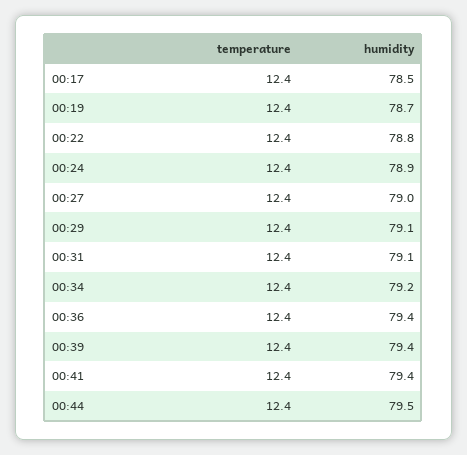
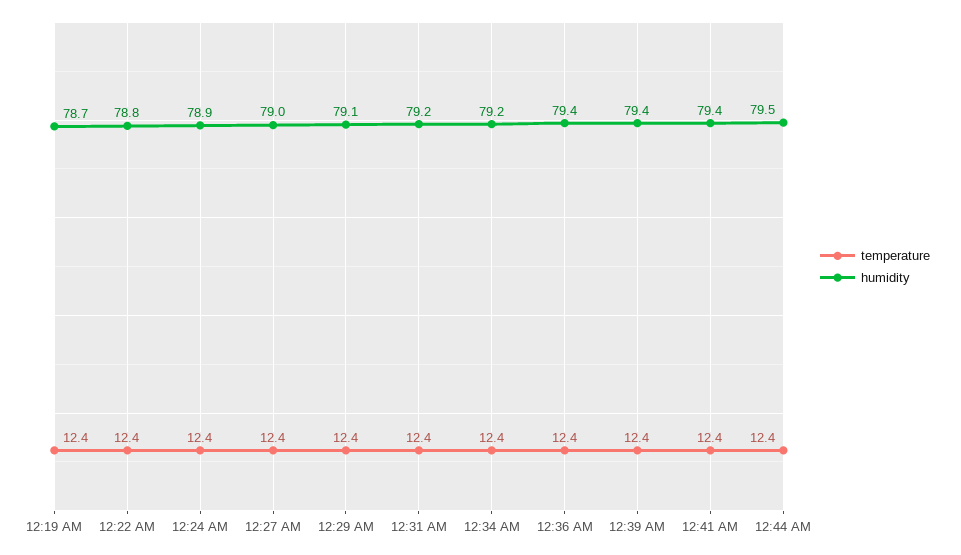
  {
    "temperature": {
-     "00:17": 12.4,
      "00:19": 12.4,
      "00:22": 12.4,
      "00:24": 12.4,
      "00:27": 12.4,
      "00:29": 12.4,
      "00:31": 12.4,
      "00:34": 12.4,
      "00:36": 12.4,
      "00:39": 12.4,
      "00:41": 12.4,
      "00:44": 12.4
    },
    "humidity": {
-     "00:17": 78.5,
      "00:19": 78.7,
      "00:22": 78.8,
      "00:24": 78.9,
      "00:27": 79,
      "00:29": 79.1,
-     "00:31": 79.1,
+     "00:31": 79.2,
      "00:34": 79.2,
      "00:36": 79.4,
      "00:39": 79.4,
      "00:41": 79.4,
      "00:44": 79.5
    }
  }

